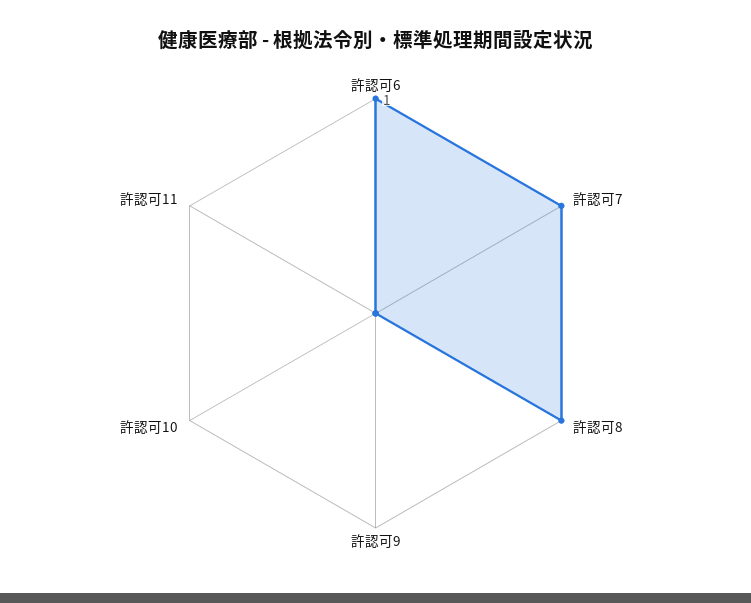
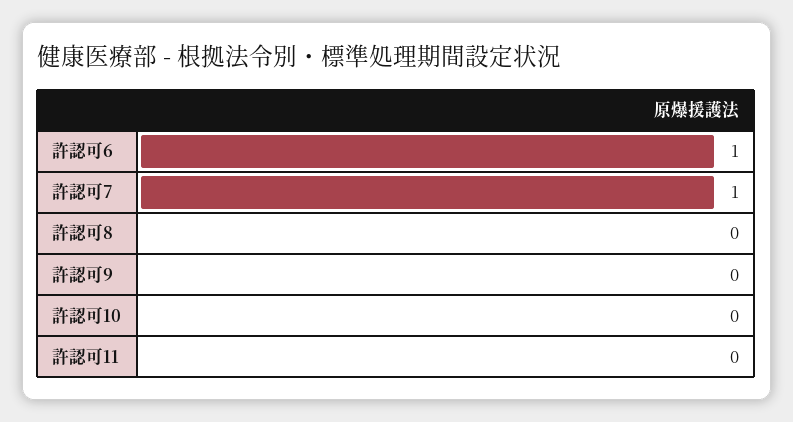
  {
    "許認可6": 1,
    "許認可7": 1,
-   "許認可8": 1,
+   "許認可8": 0,
    "許認可9": 0,
    "許認可10": 0,
    "許認可11": 0
  }

